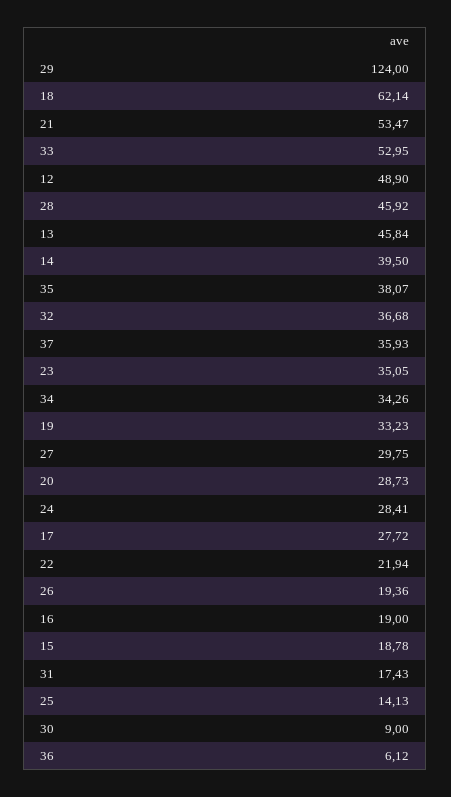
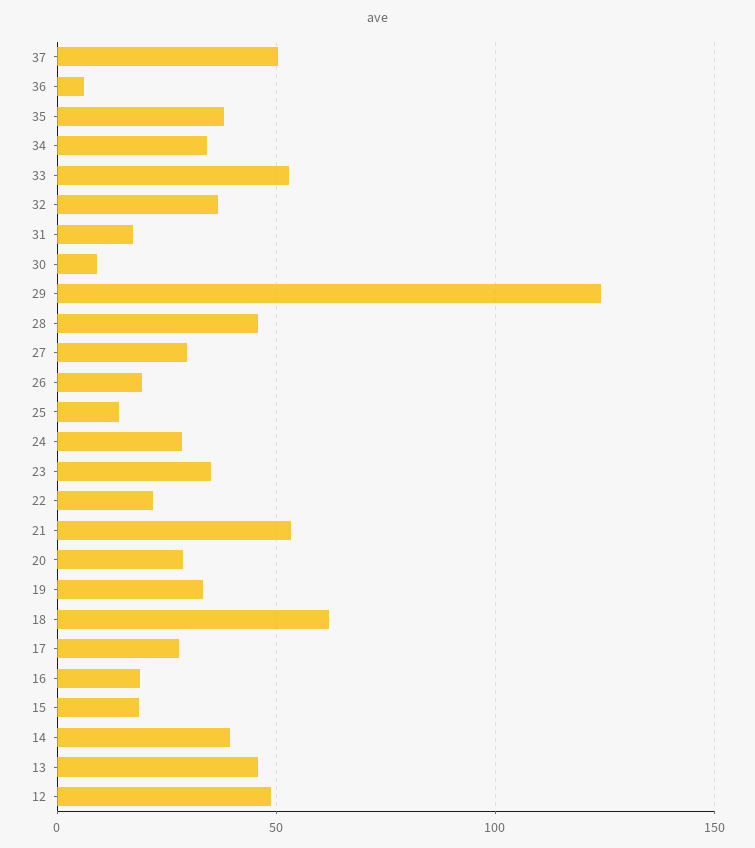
  {
    "29": 124,
    "18": 62.14,
    "21": 53.47,
    "33": 52.95,
    "12": 48.9,
    "28": 45.92,
    "13": 45.84,
    "14": 39.5,
    "35": 38.07,
    "32": 36.68,
-   "37": 35.93,
+   "37": 50,
    "23": 35.05,
    "34": 34.26,
    "19": 33.23,
    "27": 29.75,
    "20": 28.73,
    "24": 28.41,
    "17": 27.72,
    "22": 21.94,
    "26": 19.36,
    "16": 19,
    "15": 18.78,
    "31": 17.43,
    "25": 14.13,
    "30": 9,
    "36": 6.12
  }

